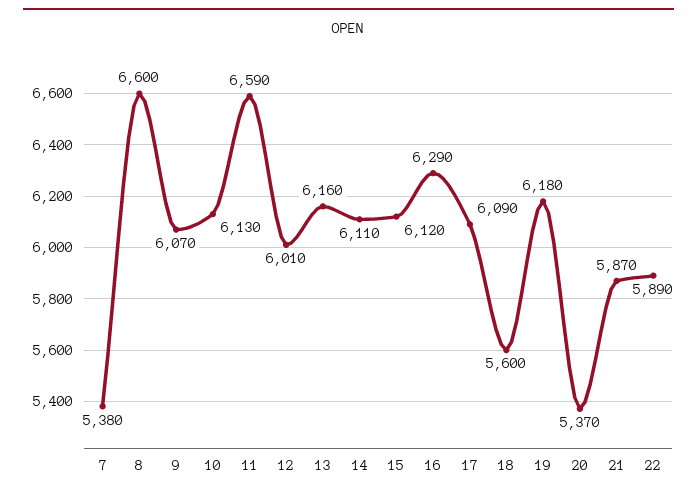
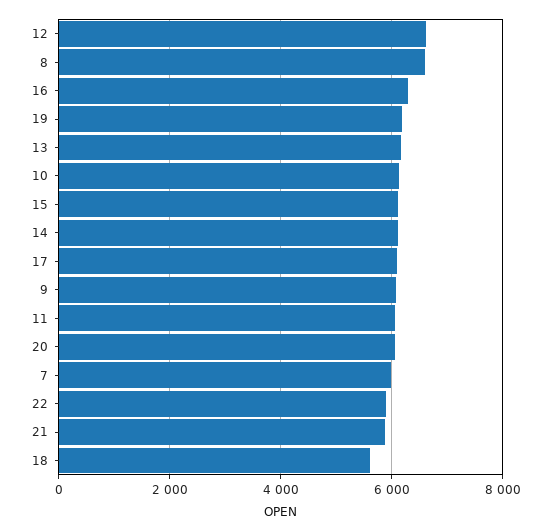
  {
-   "7": 5380,
+   "7": 6000,
    "8": 6600,
    "9": 6070,
    "10": 6130,
-   "11": 6590,
+   "11": 6000,
-   "12": 6010,
+   "12": 6600,
    "13": 6160,
    "14": 6110,
    "15": 6120,
    "16": 6290,
    "17": 6090,
    "18": 5600,
    "19": 6180,
-   "20": 5370,
+   "20": 6000,
    "21": 5870,
    "22": 5890
  }

